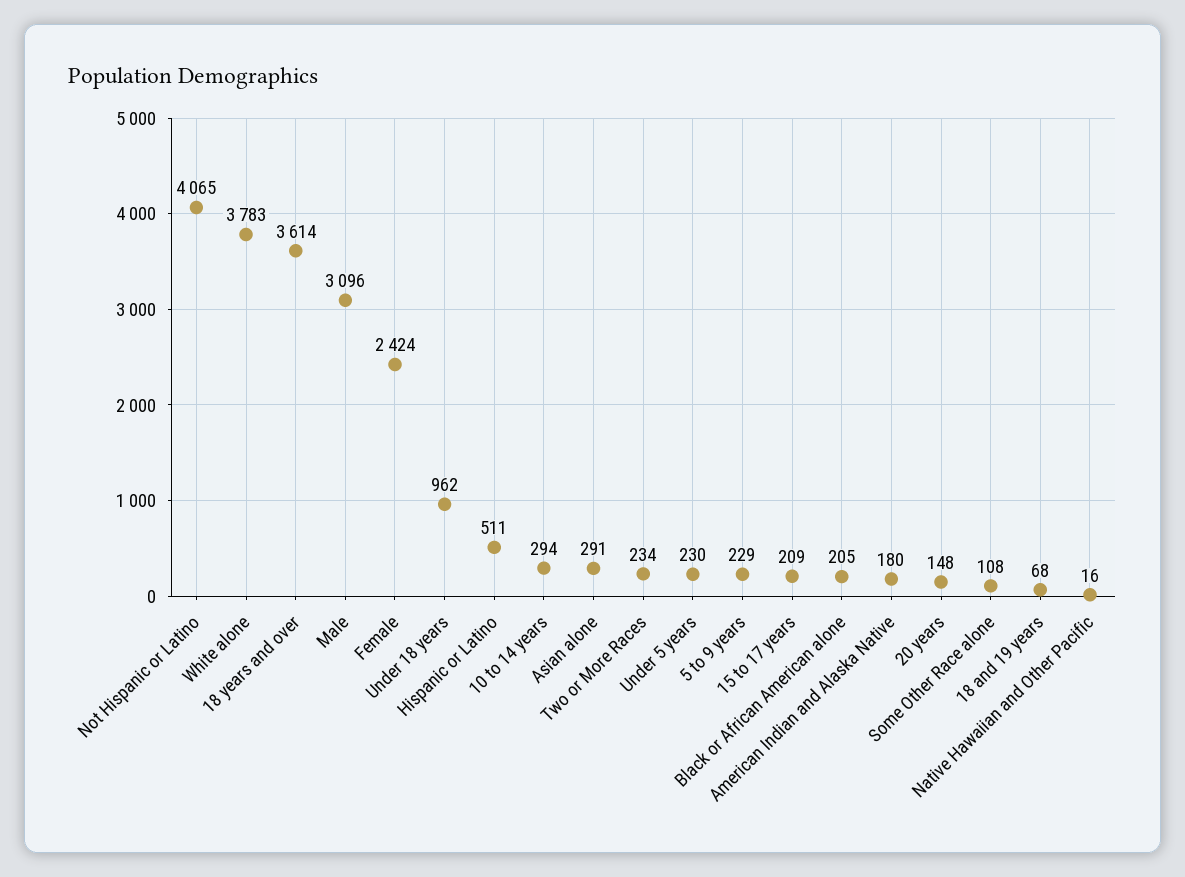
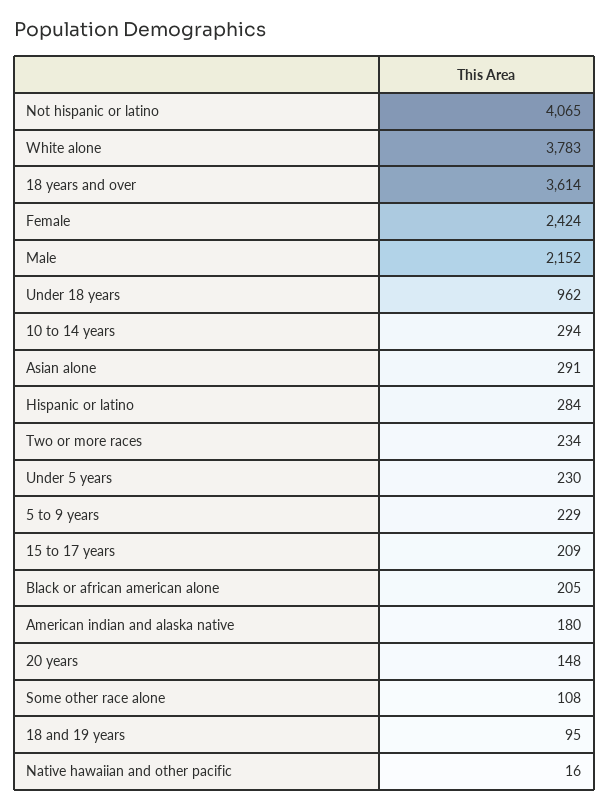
  {
    "Not Hispanic or Latino": 4065,
    "White alone": 3783,
    "18 years and over": 3614,
-   "Male": 3096,
+   "Male": 2152,
    "Female": 2424,
    "Under 18 years": 962,
-   "Hispanic or Latino": 511,
+   "Hispanic or Latino": 284,
    "10 to 14 years": 294,
    "Asian alone": 291,
    "Two or More Races": 234,
    "Under 5 years": 230,
    "5 to 9 years": 229,
    "15 to 17 years": 209,
    "Black or African American alone": 205,
    "American Indian and Alaska Native": 180,
    "20 years": 148,
    "Some Other Race alone": 108,
-   "18 and 19 years": 68,
+   "18 and 19 years": 95,
    "Native Hawaiian and Other Pacific": 16
  }

